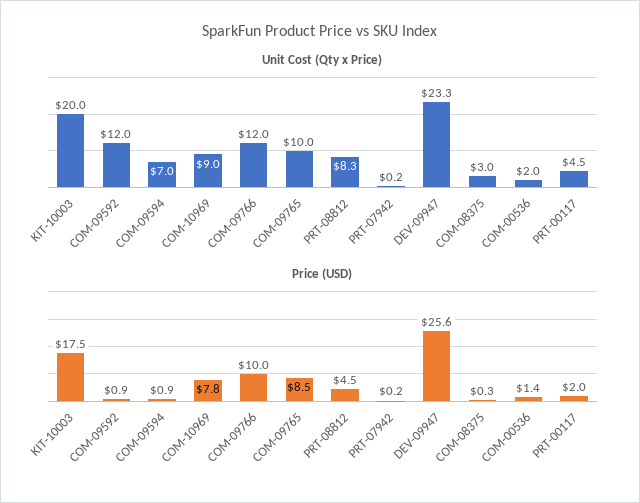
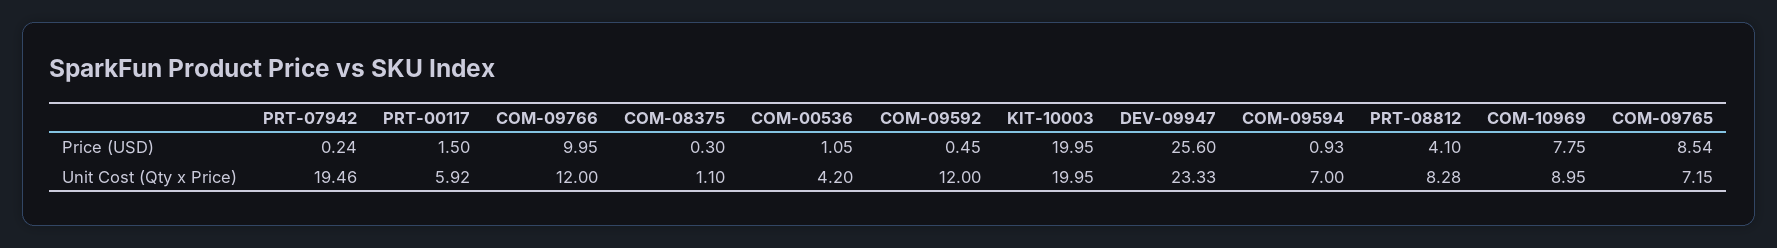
  {
    "Unit Cost (Qty x Price)": {
      "KIT-10003": 19.95,
      "COM-09592": 12,
      "COM-09594": 7,
      "COM-10969": 8.95,
      "COM-09766": 12,
-     "COM-09765": 10,
+     "COM-09765": 7.15,
      "PRT-08812": 8.28,
-     "PRT-07942": 0.2,
+     "PRT-07942": 19.46,
      "DEV-09947": 23.33,
-     "COM-08375": 3,
+     "COM-08375": 1.1,
-     "COM-00536": 2,
+     "COM-00536": 4.2,
-     "PRT-00117": 4.5
+     "PRT-00117": 5.92
    },
    "Price (USD)": {
-     "KIT-10003": 17.5,
+     "KIT-10003": 19.95,
-     "COM-09592": 0.9,
+     "COM-09592": 0.45,
      "COM-09594": 0.93,
      "COM-10969": 7.75,
      "COM-09766": 9.95,
      "COM-09765": 8.54,
-     "PRT-08812": 4.5,
+     "PRT-08812": 4.1,
      "PRT-07942": 0.24,
      "DEV-09947": 25.6,
      "COM-08375": 0.3,
-     "COM-00536": 1.4,
+     "COM-00536": 1.05,
-     "PRT-00117": 2
+     "PRT-00117": 1.5
    }
  }

